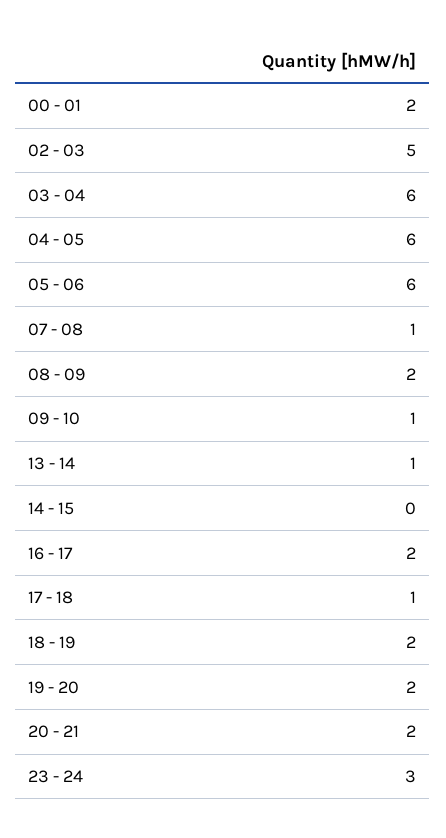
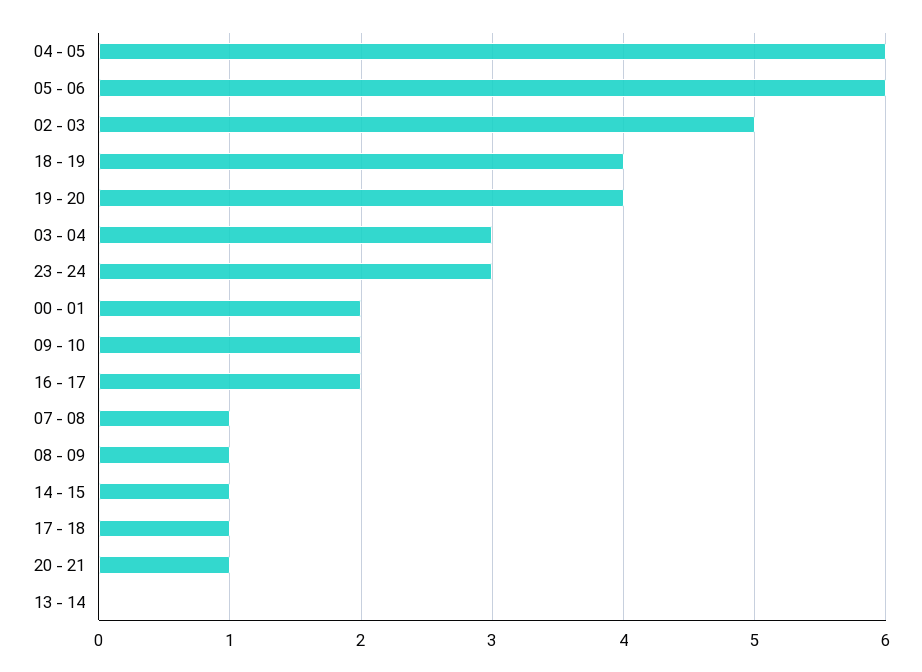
  {
    "00 - 01": 2,
    "02 - 03": 5,
-   "03 - 04": 6,
+   "03 - 04": 3,
    "04 - 05": 6,
    "05 - 06": 6,
    "07 - 08": 1,
-   "08 - 09": 2,
+   "08 - 09": 1,
-   "09 - 10": 1,
+   "09 - 10": 2,
-   "13 - 14": 1,
+   "13 - 14": 0,
-   "14 - 15": 0,
+   "14 - 15": 1,
    "16 - 17": 2,
    "17 - 18": 1,
-   "18 - 19": 2,
+   "18 - 19": 4,
-   "19 - 20": 2,
+   "19 - 20": 4,
-   "20 - 21": 2,
+   "20 - 21": 1,
    "23 - 24": 3
  }

